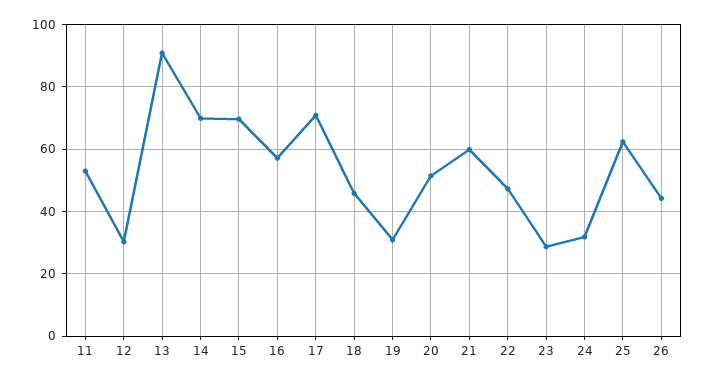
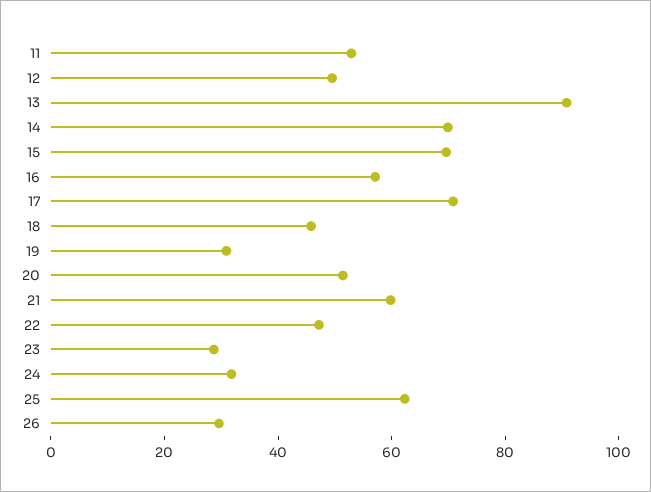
  {
    "11": 52,
-   "12": 30,
+   "12": 50,
    "13": 90,
    "14": 70,
    "15": 70,
    "16": 58,
    "17": 70,
    "18": 46,
    "19": 30,
    "20": 52,
    "21": 60,
    "22": 48,
    "23": 28,
    "24": 32,
    "25": 62,
-   "26": 44
+   "26": 30
  }

